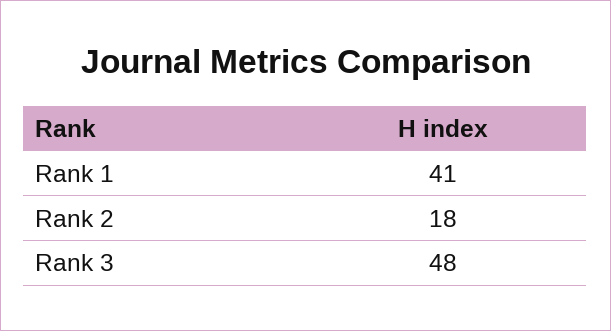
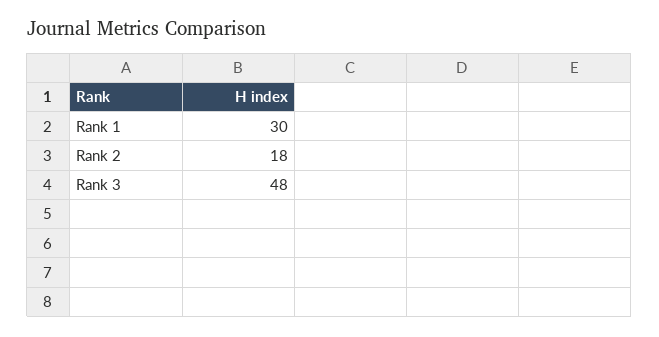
  {
-   "Rank 1": 41,
+   "Rank 1": 30,
    "Rank 2": 18,
    "Rank 3": 48
  }

